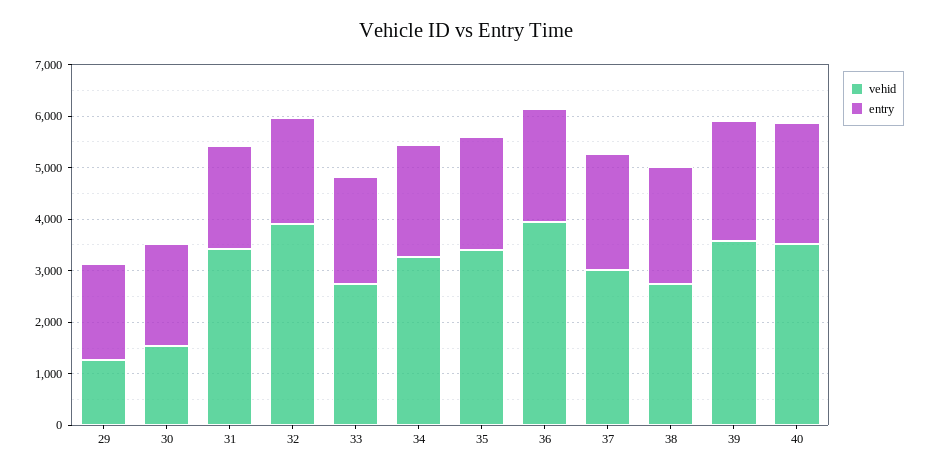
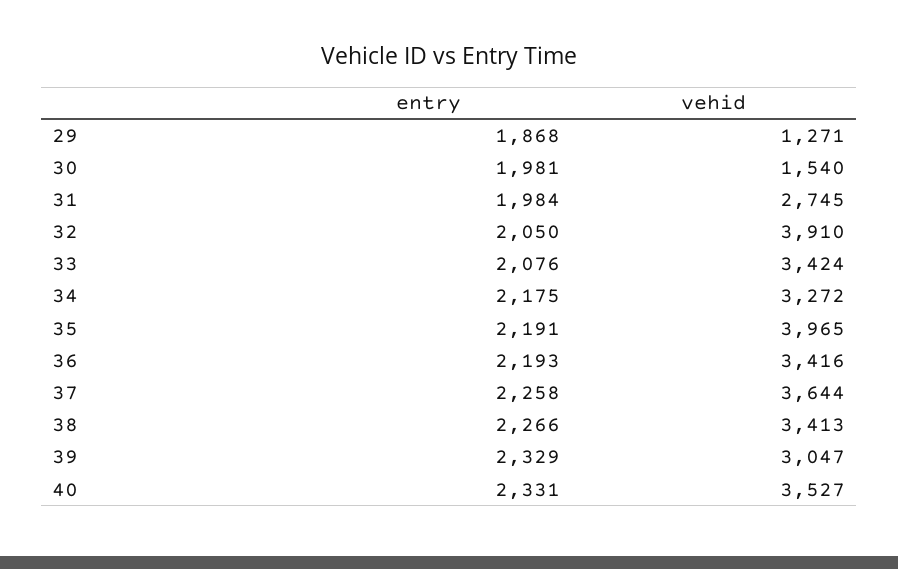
  {
    "vehid": {
      "29": 1271,
      "30": 1540,
-     "31": 3400,
+     "31": 2745,
      "32": 3910,
-     "33": 2800,
+     "33": 3424,
      "34": 3272,
-     "35": 3400,
+     "35": 3965,
-     "36": 4000,
+     "36": 3416,
-     "37": 3000,
+     "37": 3644,
-     "38": 2800,
+     "38": 3413,
-     "39": 3600,
+     "39": 3047,
      "40": 3527
    },
    "entry": {
      "29": 1868,
      "30": 1981,
      "31": 1984,
      "32": 2050,
      "33": 2076,
      "34": 2175,
      "35": 2191,
      "36": 2193,
      "37": 2258,
      "38": 2266,
      "39": 2329,
      "40": 2331
    }
  }

